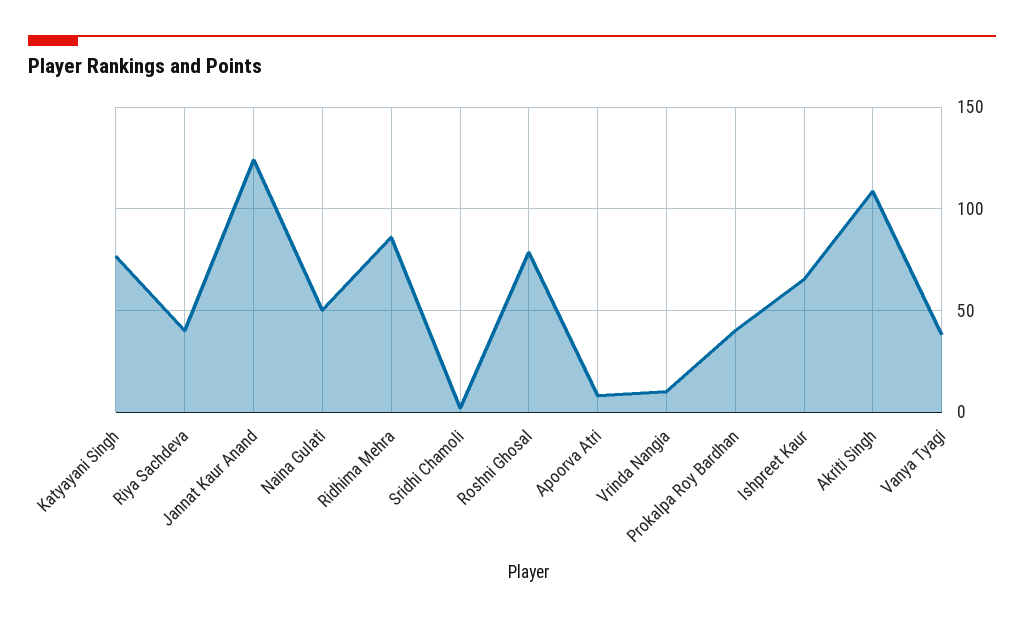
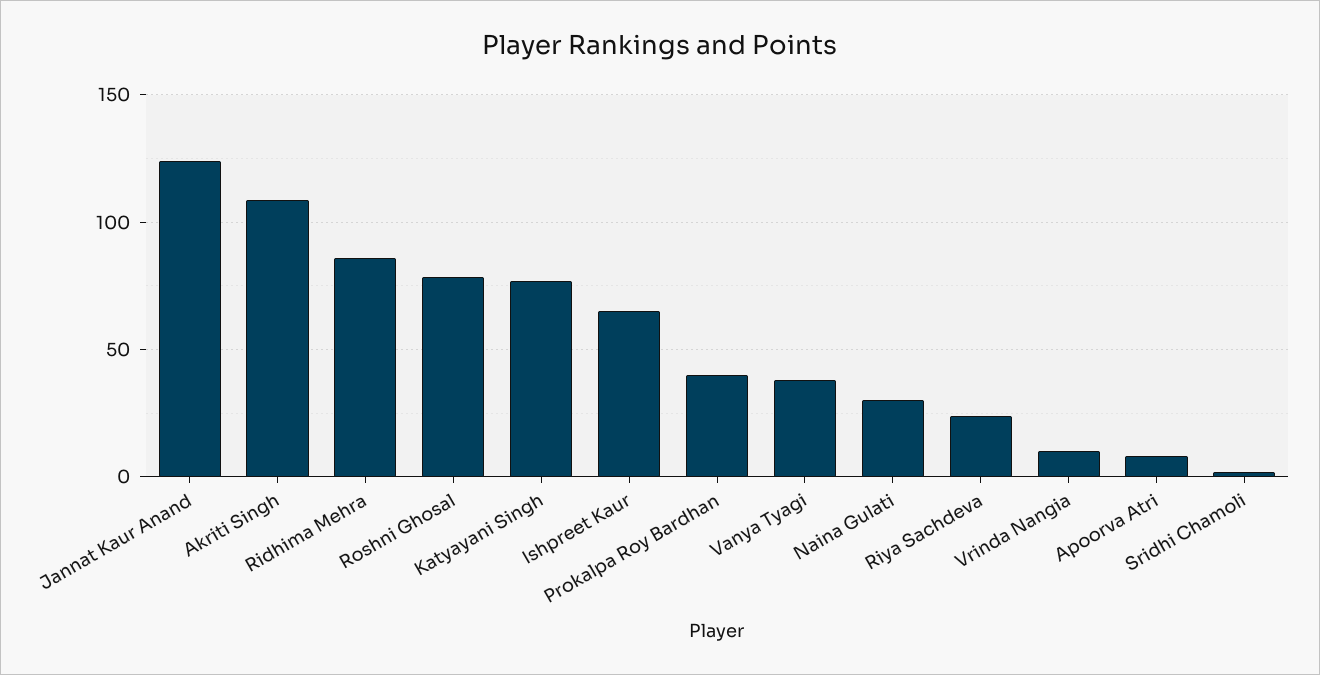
  {
    "Katyayani Singh": 75,
-   "Riya Sachdeva": 40,
+   "Riya Sachdeva": 25,
    "Jannat Kaur Anand": 125,
-   "Naina Gulati": 50,
+   "Naina Gulati": 30,
    "Ridhima Mehra": 85,
    "Sridhi Chamoli": 0,
    "Roshni Ghosal": 80,
    "Apoorva Atri": 10,
    "Vrinda Nangia": 10,
    "Prokalpa Roy Bardhan": 40,
    "Ishpreet Kaur": 65,
    "Akriti Singh": 110,
    "Vanya Tyagi": 40
  }

